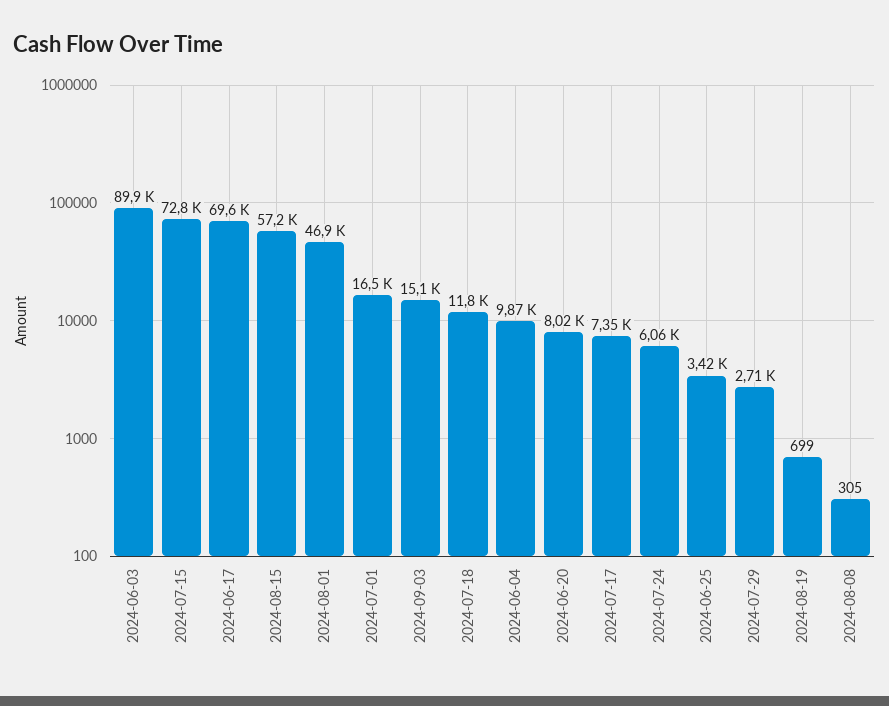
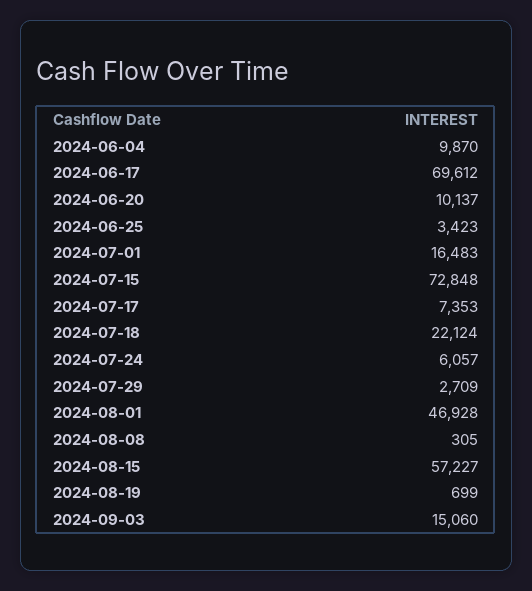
  {
-   "2024-06-03": 89900,
    "2024-07-15": 72848,
    "2024-06-17": 69612,
    "2024-08-15": 57227,
    "2024-08-01": 46928,
    "2024-07-01": 16483,
    "2024-09-03": 15060,
-   "2024-07-18": 11800,
+   "2024-07-18": 22124,
    "2024-06-04": 9870,
-   "2024-06-20": 8020,
+   "2024-06-20": 10137,
    "2024-07-17": 7353,
    "2024-07-24": 6057,
    "2024-06-25": 3423,
    "2024-07-29": 2709,
    "2024-08-19": 699,
    "2024-08-08": 305
  }

